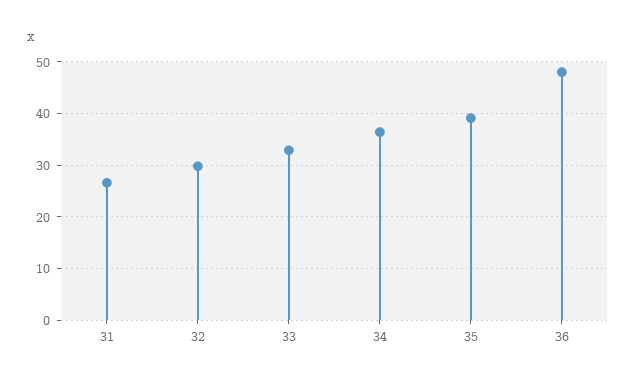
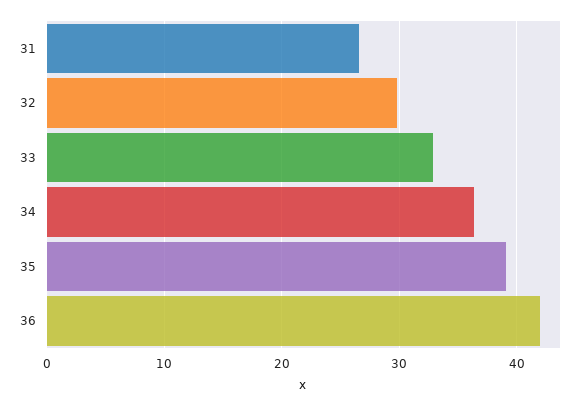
  {
    "31": 27,
    "32": 30,
    "33": 33,
    "34": 36,
    "35": 39,
-   "36": 48
+   "36": 42
  }

